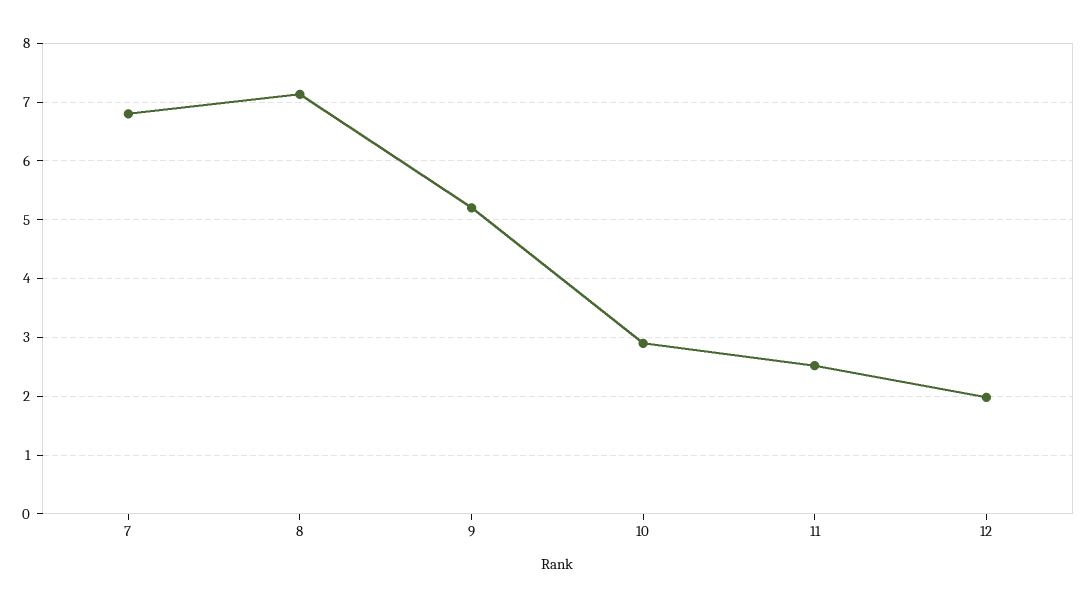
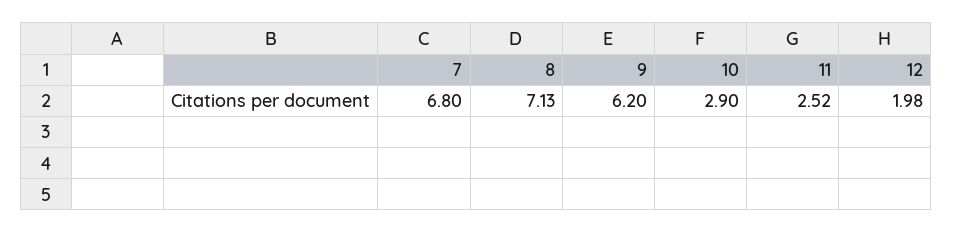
  {
    "7": 6.8,
    "8": 7.13,
-   "9": 5.2,
+   "9": 6.2,
    "10": 2.9,
    "11": 2.52,
    "12": 1.98
  }

